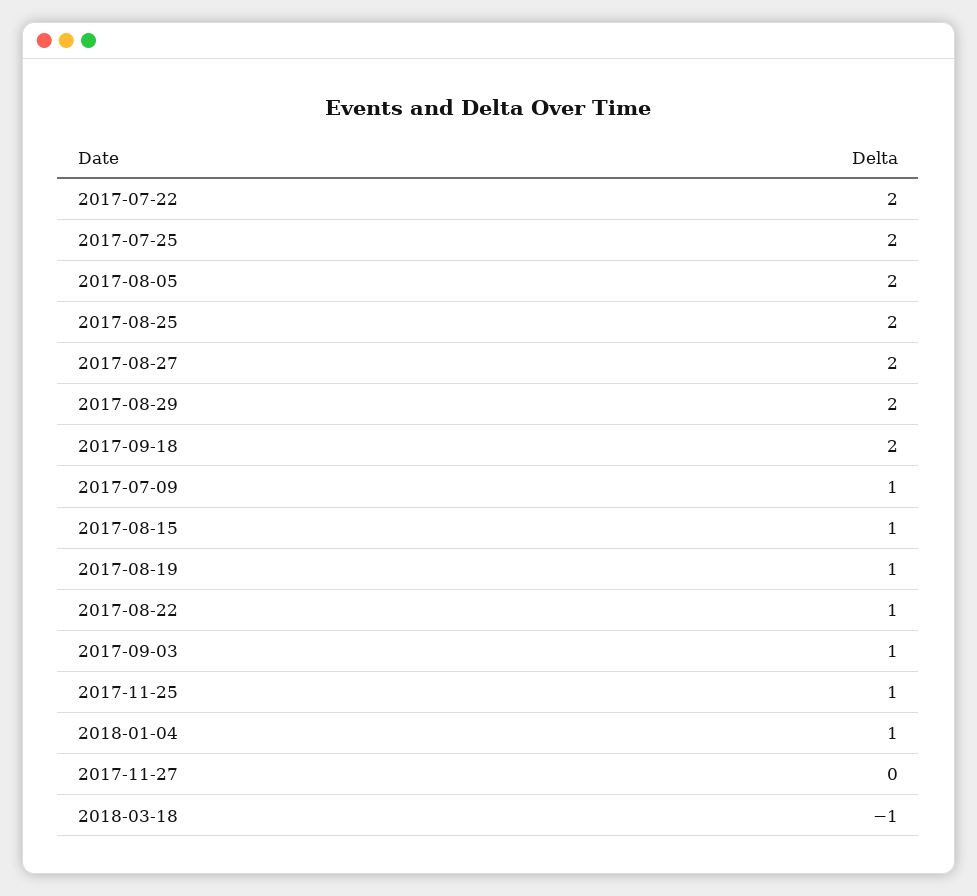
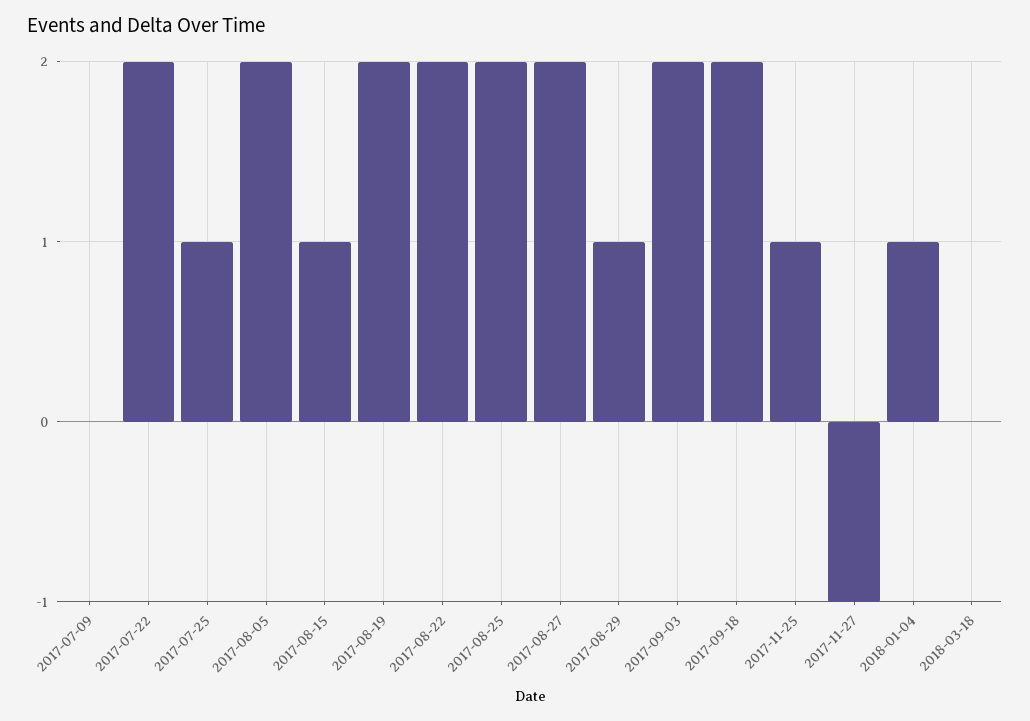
  {
    "2017-07-22": 2,
-   "2017-07-25": 2,
+   "2017-07-25": 1,
    "2017-08-05": 2,
    "2017-08-25": 2,
    "2017-08-27": 2,
-   "2017-08-29": 2,
+   "2017-08-29": 1,
    "2017-09-18": 2,
-   "2017-07-09": 1,
+   "2017-07-09": 0,
    "2017-08-15": 1,
-   "2017-08-19": 1,
+   "2017-08-19": 2,
-   "2017-08-22": 1,
+   "2017-08-22": 2,
-   "2017-09-03": 1,
+   "2017-09-03": 2,
    "2017-11-25": 1,
    "2018-01-04": 1,
-   "2017-11-27": 0,
+   "2017-11-27": -1,
-   "2018-03-18": -1
+   "2018-03-18": 0
  }

